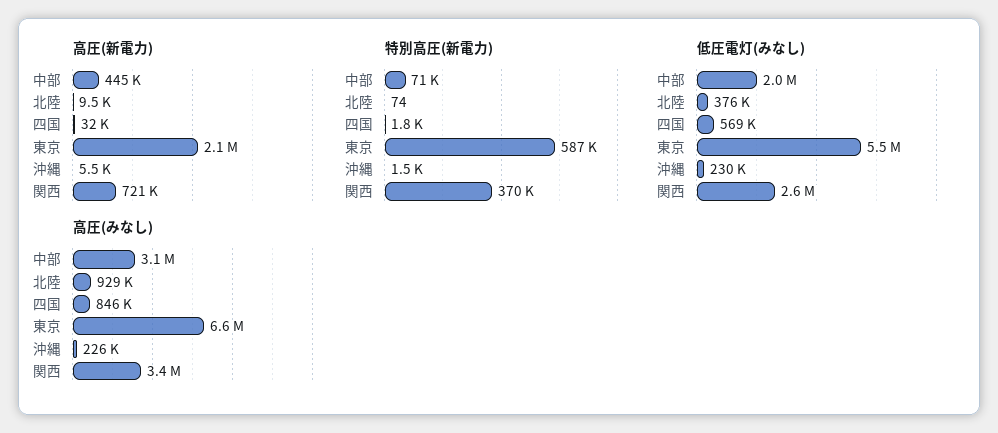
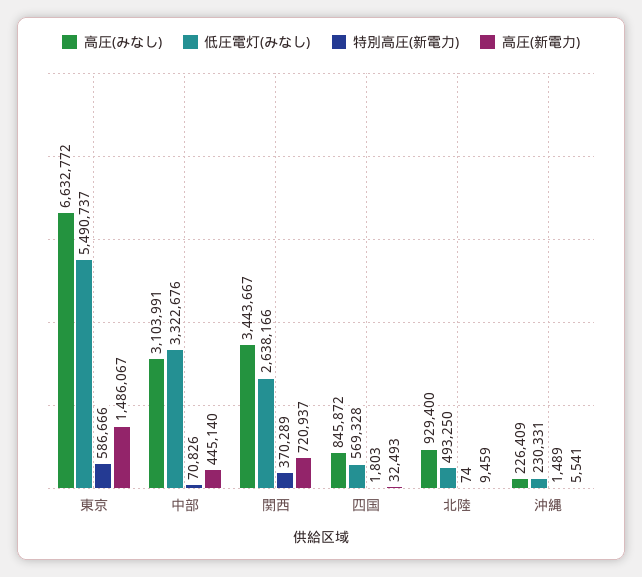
  {
    "高圧(新電力)": {
      "中部": 445140,
      "北陸": 9459,
      "四国": 32493,
-     "東京": 2100000,
+     "東京": 1486067,
      "沖縄": 5541,
      "関西": 720937
    },
    "特別高圧(新電力)": {
      "中部": 70826,
      "北陸": 74,
      "四国": 1803,
      "東京": 586666,
      "沖縄": 1489,
      "関西": 370289
    },
    "低圧電灯(みなし)": {
-     "中部": 2000000,
+     "中部": 3322676,
-     "北陸": 376000,
+     "北陸": 493250,
      "四国": 569328,
      "東京": 5490737,
      "沖縄": 230331,
      "関西": 2638166
    },
    "高圧(みなし)": {
      "中部": 3103991,
      "北陸": 929400,
      "四国": 845872,
      "東京": 6632772,
      "沖縄": 226409,
      "関西": 3443667
    }
  }

